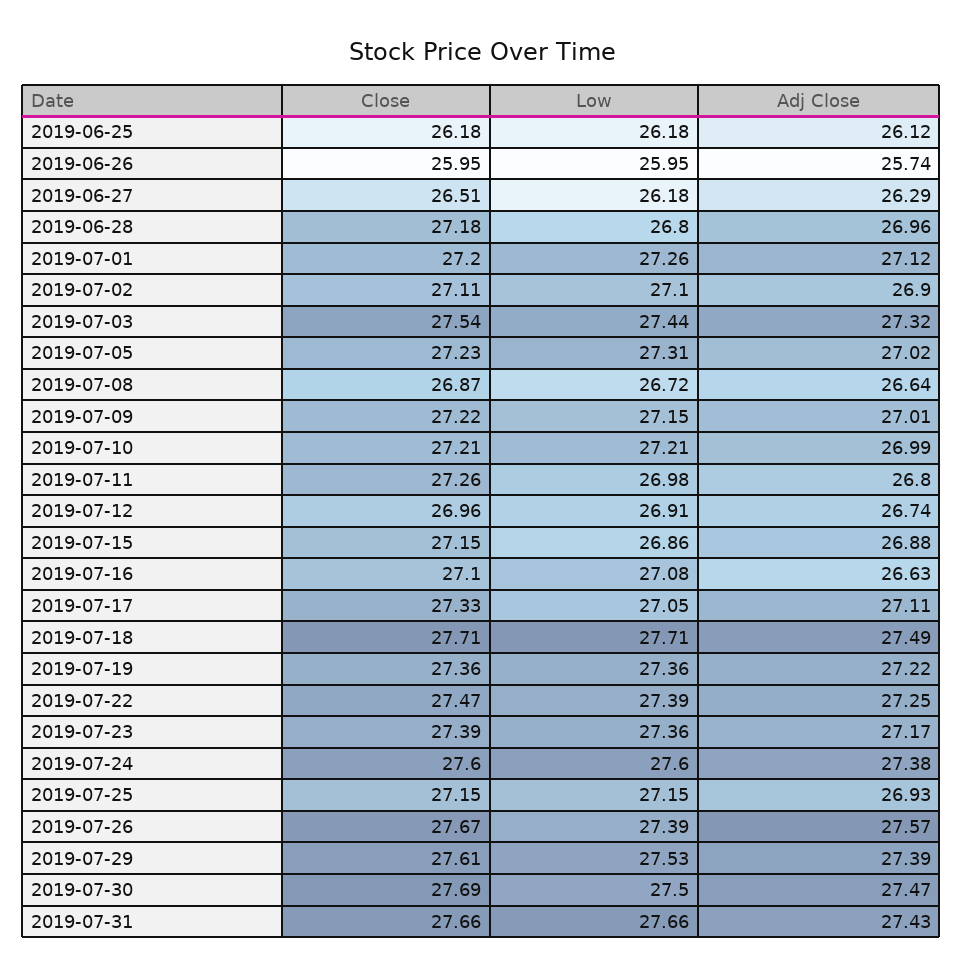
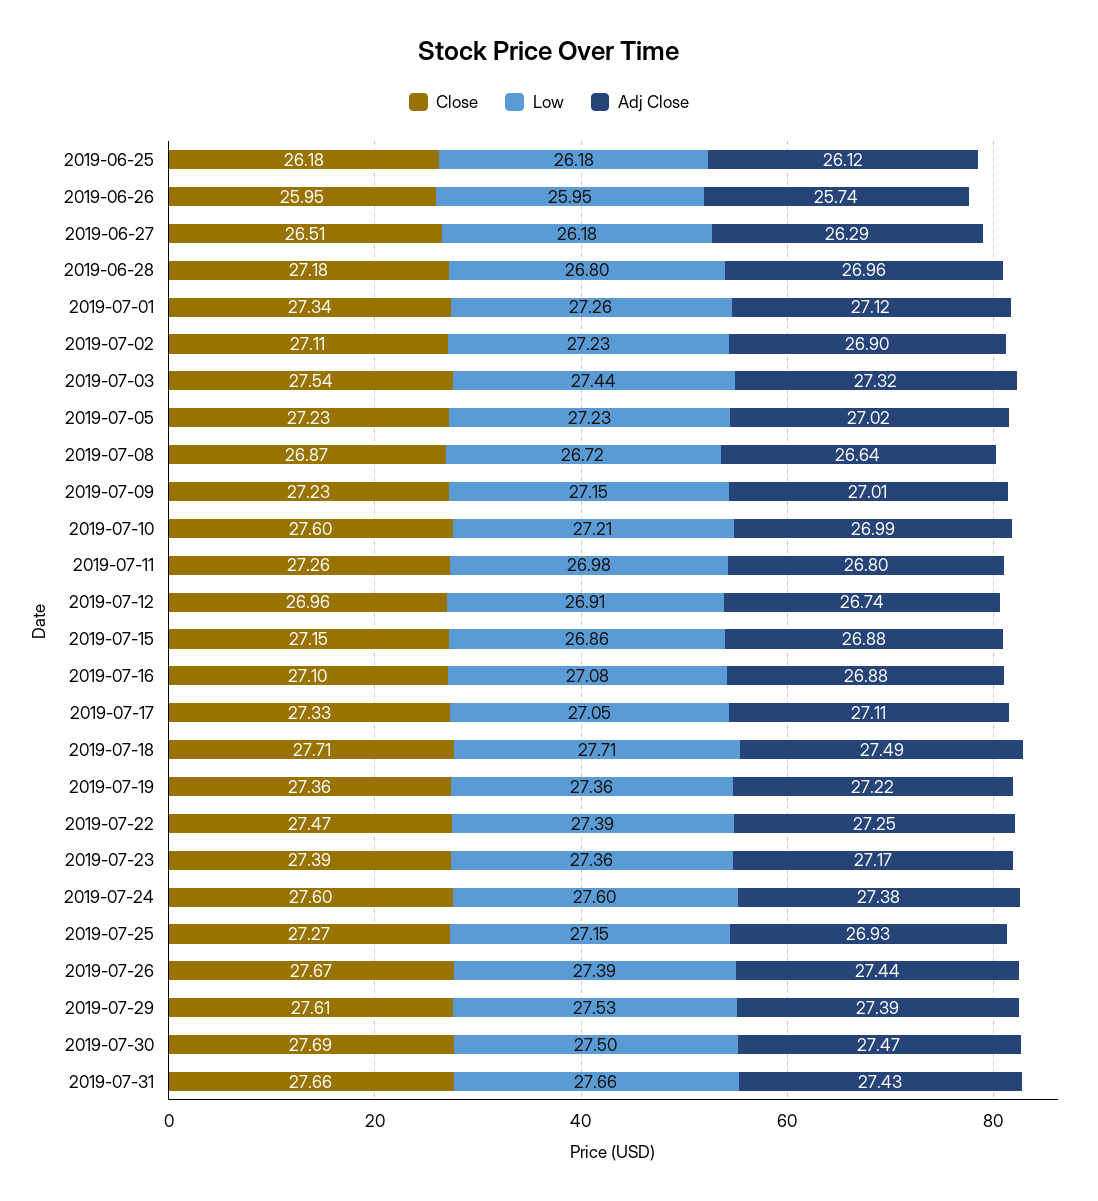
  {
    "Close": {
      "2019-06-25": 26.18,
      "2019-06-26": 25.95,
      "2019-06-27": 26.51,
      "2019-06-28": 27.18,
-     "2019-07-01": 27.2,
+     "2019-07-01": 27.34,
      "2019-07-02": 27.11,
      "2019-07-03": 27.54,
      "2019-07-05": 27.23,
      "2019-07-08": 26.87,
-     "2019-07-09": 27.22,
+     "2019-07-09": 27.23,
-     "2019-07-10": 27.21,
+     "2019-07-10": 27.6,
      "2019-07-11": 27.26,
      "2019-07-12": 26.96,
      "2019-07-15": 27.15,
      "2019-07-16": 27.1,
      "2019-07-17": 27.33,
      "2019-07-18": 27.71,
      "2019-07-19": 27.36,
      "2019-07-22": 27.47,
      "2019-07-23": 27.39,
      "2019-07-24": 27.6,
-     "2019-07-25": 27.15,
+     "2019-07-25": 27.27,
      "2019-07-26": 27.67,
      "2019-07-29": 27.61,
      "2019-07-30": 27.69,
      "2019-07-31": 27.66
    },
    "Low": {
      "2019-06-25": 26.18,
      "2019-06-26": 25.95,
      "2019-06-27": 26.18,
      "2019-06-28": 26.8,
      "2019-07-01": 27.26,
-     "2019-07-02": 27.1,
+     "2019-07-02": 27.23,
      "2019-07-03": 27.44,
-     "2019-07-05": 27.31,
+     "2019-07-05": 27.23,
      "2019-07-08": 26.72,
      "2019-07-09": 27.15,
      "2019-07-10": 27.21,
      "2019-07-11": 26.98,
      "2019-07-12": 26.91,
      "2019-07-15": 26.86,
      "2019-07-16": 27.08,
      "2019-07-17": 27.05,
      "2019-07-18": 27.71,
      "2019-07-19": 27.36,
      "2019-07-22": 27.39,
      "2019-07-23": 27.36,
      "2019-07-24": 27.6,
      "2019-07-25": 27.15,
      "2019-07-26": 27.39,
      "2019-07-29": 27.53,
      "2019-07-30": 27.5,
      "2019-07-31": 27.66
    },
    "Adj Close": {
      "2019-06-25": 26.12,
      "2019-06-26": 25.74,
      "2019-06-27": 26.29,
      "2019-06-28": 26.96,
      "2019-07-01": 27.12,
      "2019-07-02": 26.9,
      "2019-07-03": 27.32,
      "2019-07-05": 27.02,
      "2019-07-08": 26.64,
      "2019-07-09": 27.01,
      "2019-07-10": 26.99,
      "2019-07-11": 26.8,
      "2019-07-12": 26.74,
      "2019-07-15": 26.88,
-     "2019-07-16": 26.63,
+     "2019-07-16": 26.88,
      "2019-07-17": 27.11,
      "2019-07-18": 27.49,
      "2019-07-19": 27.22,
      "2019-07-22": 27.25,
      "2019-07-23": 27.17,
      "2019-07-24": 27.38,
      "2019-07-25": 26.93,
-     "2019-07-26": 27.57,
+     "2019-07-26": 27.44,
      "2019-07-29": 27.39,
      "2019-07-30": 27.47,
      "2019-07-31": 27.43
    }
  }

